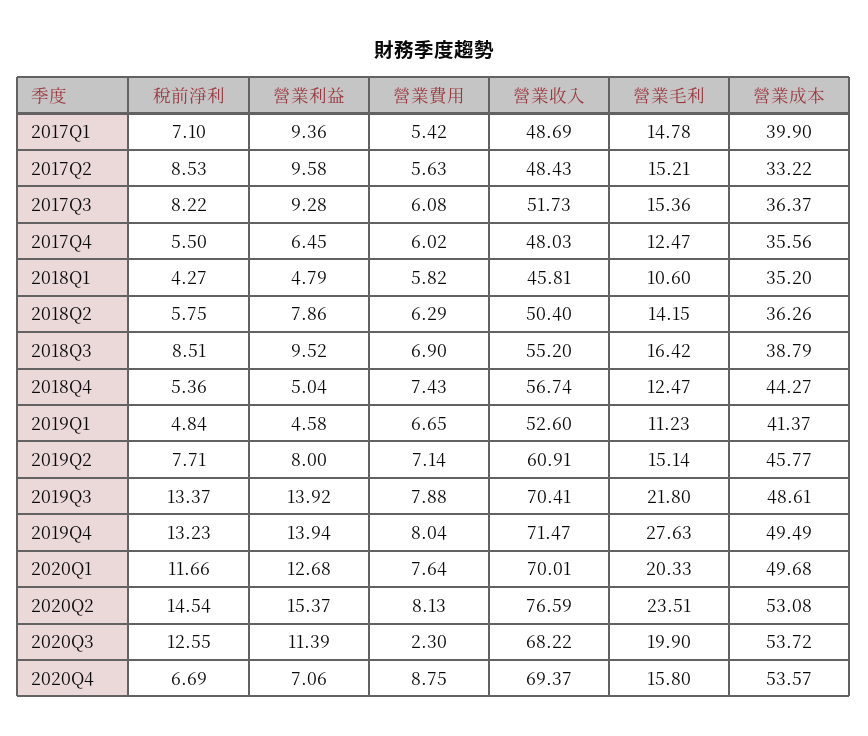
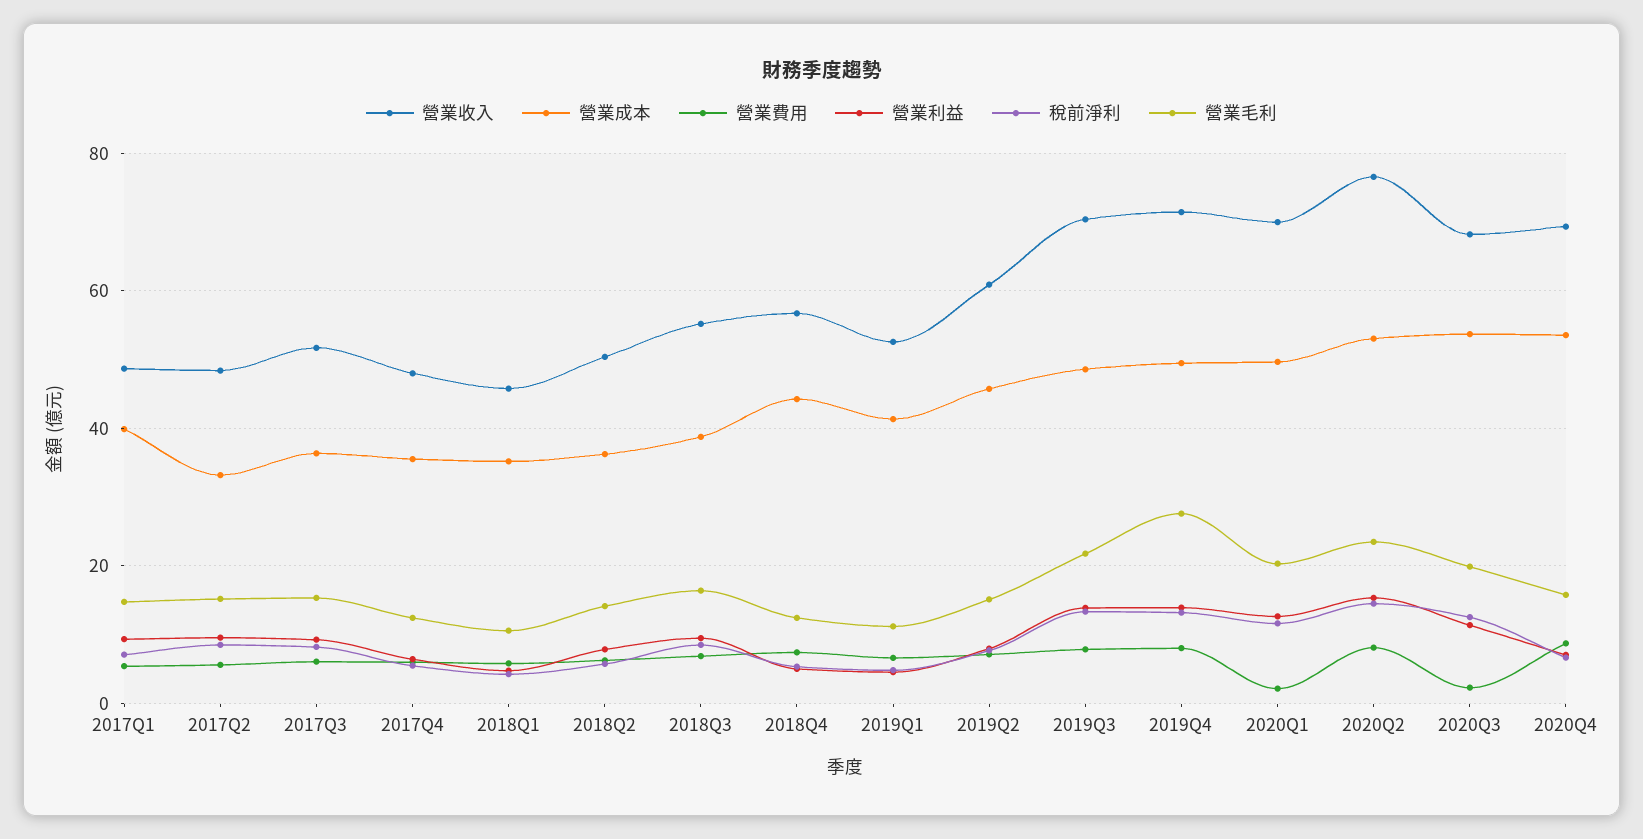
  {
    "稅前淨利": {
      "2017Q1": 7.1,
      "2017Q2": 8.53,
      "2017Q3": 8.22,
      "2017Q4": 5.5,
      "2018Q1": 4.27,
      "2018Q2": 5.75,
      "2018Q3": 8.51,
      "2018Q4": 5.36,
      "2019Q1": 4.84,
      "2019Q2": 7.71,
      "2019Q3": 13.37,
      "2019Q4": 13.23,
      "2020Q1": 11.66,
      "2020Q2": 14.54,
      "2020Q3": 12.55,
      "2020Q4": 6.69
    },
    "營業利益": {
      "2017Q1": 9.36,
      "2017Q2": 9.58,
      "2017Q3": 9.28,
      "2017Q4": 6.45,
      "2018Q1": 4.79,
      "2018Q2": 7.86,
      "2018Q3": 9.52,
      "2018Q4": 5.04,
      "2019Q1": 4.58,
      "2019Q2": 8,
      "2019Q3": 13.92,
      "2019Q4": 13.94,
      "2020Q1": 12.68,
      "2020Q2": 15.37,
      "2020Q3": 11.39,
      "2020Q4": 7.06
    },
    "營業費用": {
      "2017Q1": 5.42,
      "2017Q2": 5.63,
      "2017Q3": 6.08,
      "2017Q4": 6.02,
      "2018Q1": 5.82,
      "2018Q2": 6.29,
      "2018Q3": 6.9,
      "2018Q4": 7.43,
      "2019Q1": 6.65,
      "2019Q2": 7.14,
      "2019Q3": 7.88,
      "2019Q4": 8.04,
-     "2020Q1": 7.64,
+     "2020Q1": 2,
      "2020Q2": 8.13,
      "2020Q3": 2.3,
      "2020Q4": 8.75
    },
    "營業收入": {
      "2017Q1": 48.69,
      "2017Q2": 48.43,
      "2017Q3": 51.73,
      "2017Q4": 48.03,
      "2018Q1": 45.81,
      "2018Q2": 50.4,
      "2018Q3": 55.2,
      "2018Q4": 56.74,
      "2019Q1": 52.6,
      "2019Q2": 60.91,
      "2019Q3": 70.41,
      "2019Q4": 71.47,
      "2020Q1": 70.01,
      "2020Q2": 76.59,
      "2020Q3": 68.22,
      "2020Q4": 69.37
    },
    "營業毛利": {
      "2017Q1": 14.78,
      "2017Q2": 15.21,
      "2017Q3": 15.36,
      "2017Q4": 12.47,
      "2018Q1": 10.6,
      "2018Q2": 14.15,
      "2018Q3": 16.42,
      "2018Q4": 12.47,
      "2019Q1": 11.23,
      "2019Q2": 15.14,
      "2019Q3": 21.8,
      "2019Q4": 27.63,
      "2020Q1": 20.33,
      "2020Q2": 23.51,
      "2020Q3": 19.9,
      "2020Q4": 15.8
    },
    "營業成本": {
      "2017Q1": 39.9,
      "2017Q2": 33.22,
      "2017Q3": 36.37,
      "2017Q4": 35.56,
      "2018Q1": 35.2,
      "2018Q2": 36.26,
      "2018Q3": 38.79,
      "2018Q4": 44.27,
      "2019Q1": 41.37,
      "2019Q2": 45.77,
      "2019Q3": 48.61,
      "2019Q4": 49.49,
      "2020Q1": 49.68,
      "2020Q2": 53.08,
      "2020Q3": 53.72,
      "2020Q4": 53.57
    }
  }

